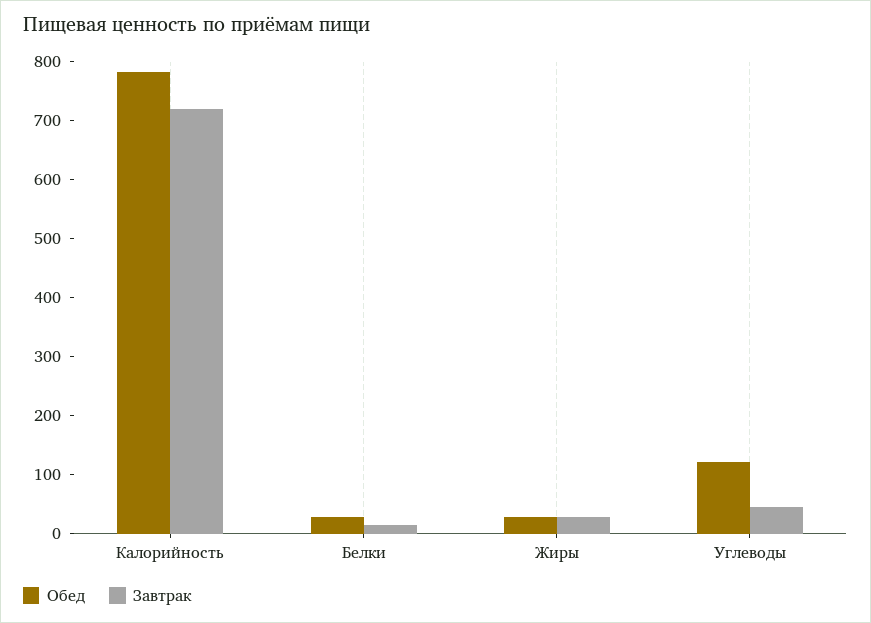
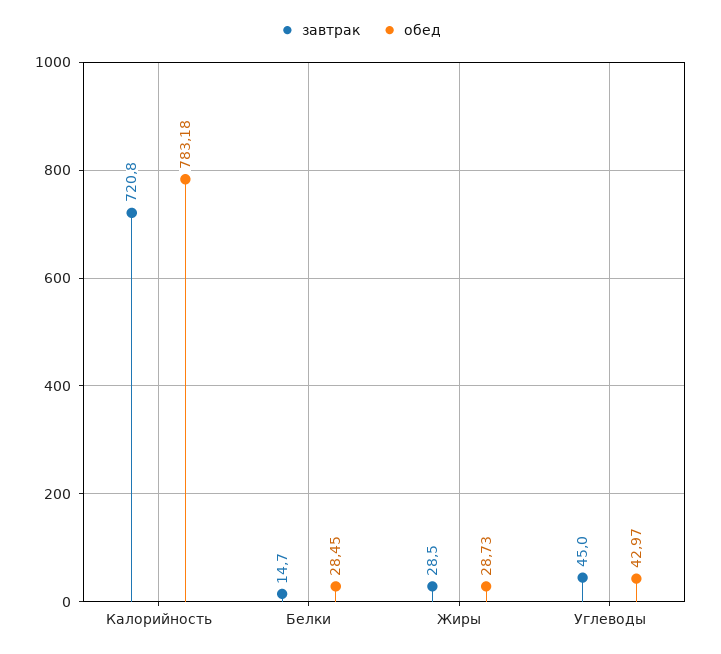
  {
    "Обед": {
      "Калорийность": 783.18,
      "Белки": 28.45,
      "Жиры": 28.73,
-     "Углеводы": 120
+     "Углеводы": 42.97
    },
    "Завтрак": {
      "Калорийность": 720.8,
      "Белки": 14.7,
      "Жиры": 28.5,
      "Углеводы": 45
    }
  }

